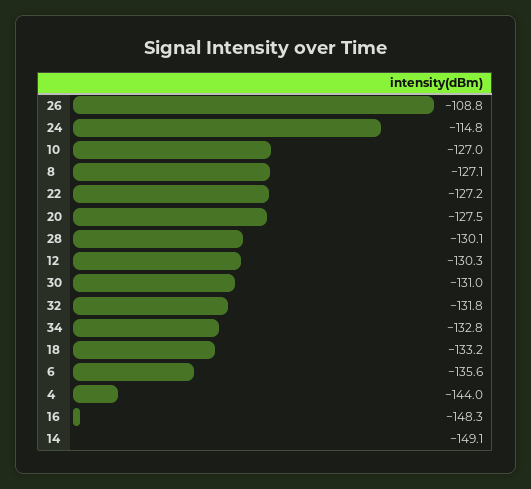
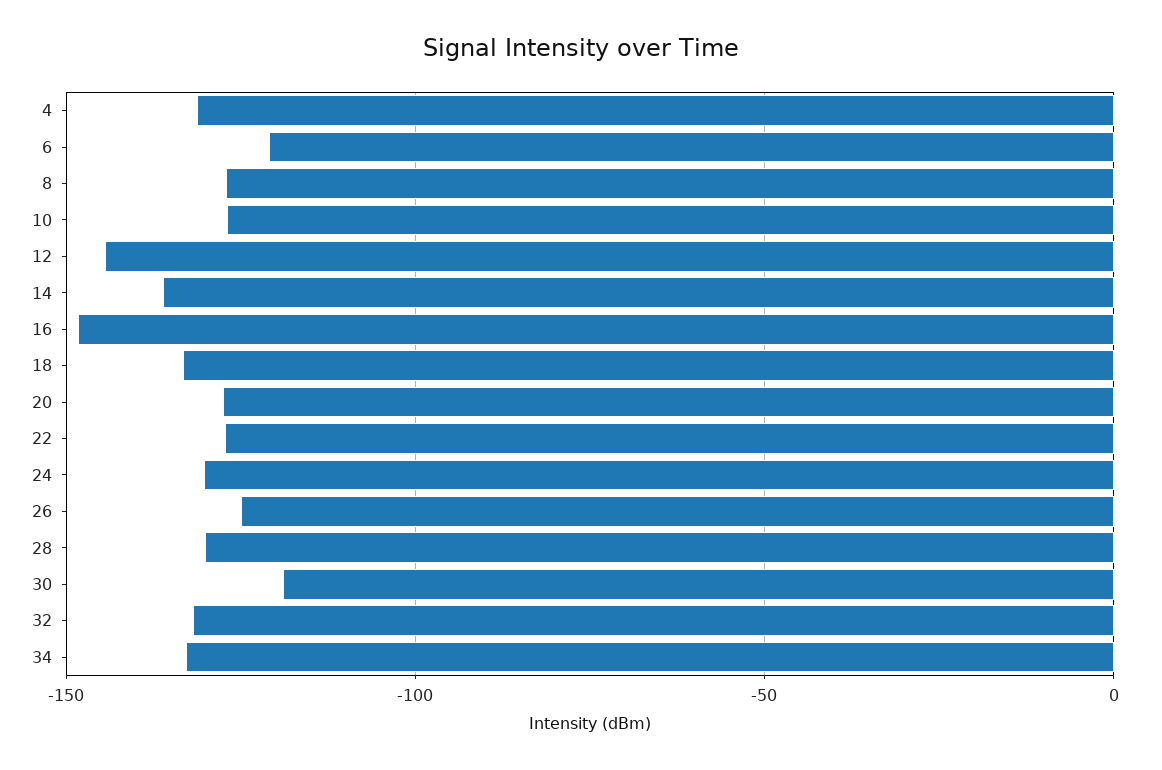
  {
-   "26": -108.8,
+   "26": -125,
-   "24": -114.8,
+   "24": -130,
    "10": -127,
    "8": -127.1,
    "22": -127.2,
    "20": -127.5,
    "28": -130.1,
-   "12": -130.3,
+   "12": -145,
-   "30": -131,
+   "30": -120,
    "32": -131.8,
    "34": -132.8,
    "18": -133.2,
-   "6": -135.6,
+   "6": -120,
-   "4": -144,
+   "4": -130,
    "16": -148.3,
-   "14": -149.1
+   "14": -135
  }

